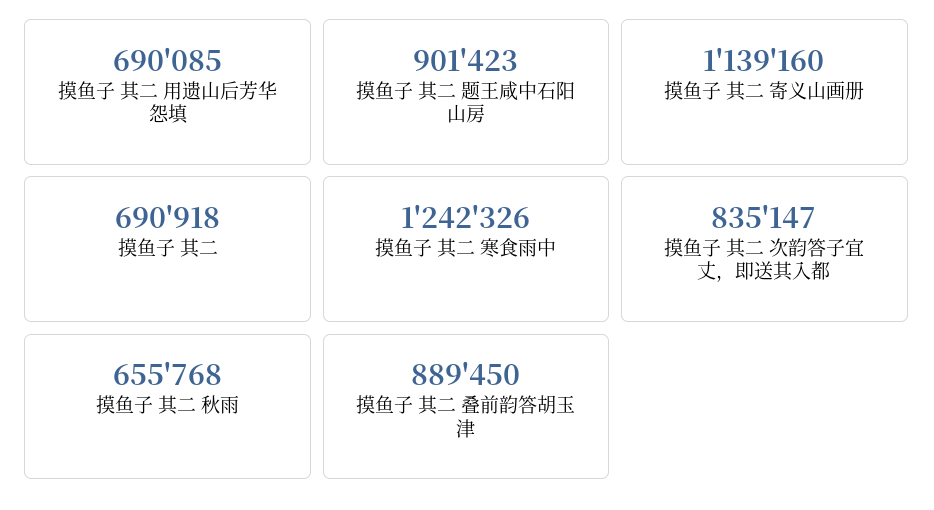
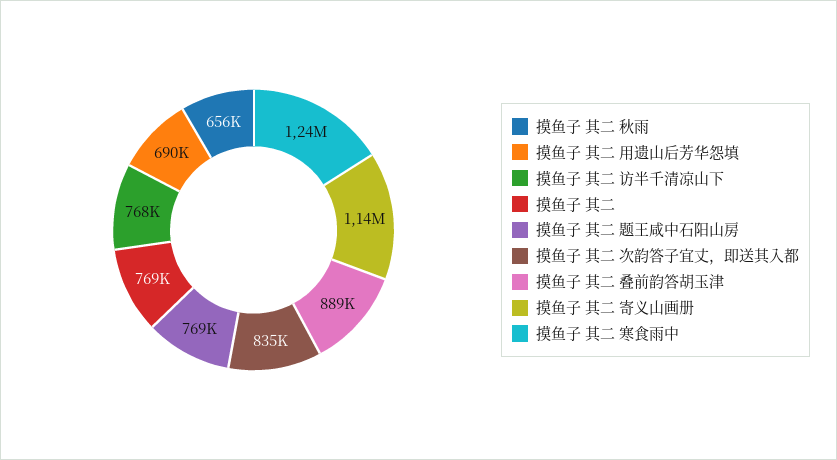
  {
    "摸鱼子 其二 用遗山后芳华怨填": 690085,
-   "摸鱼子 其二 题王咸中石阳山房": 901423,
+   "摸鱼子 其二 题王咸中石阳山房": 769000,
    "摸鱼子 其二 寄义山画册": 1139160,
-   "摸鱼子 其二": 690918,
+   "摸鱼子 其二": 769000,
    "摸鱼子 其二 寒食雨中": 1242326,
    "摸鱼子 其二 次韵答子宜丈，即送其入都": 835147,
    "摸鱼子 其二 秋雨": 655768,
-   "摸鱼子 其二 叠前韵答胡玉津": 889450
+   "摸鱼子 其二 叠前韵答胡玉津": 889450,
+   "摸鱼子 其二 访半千清凉山下": 768000
  }

